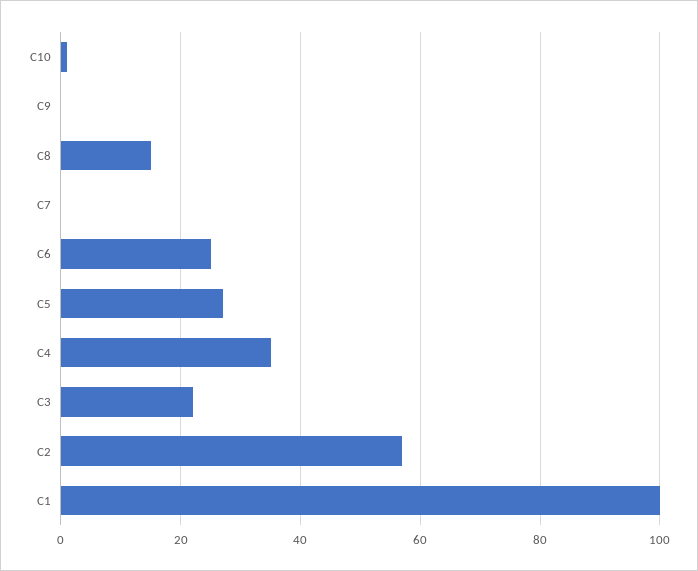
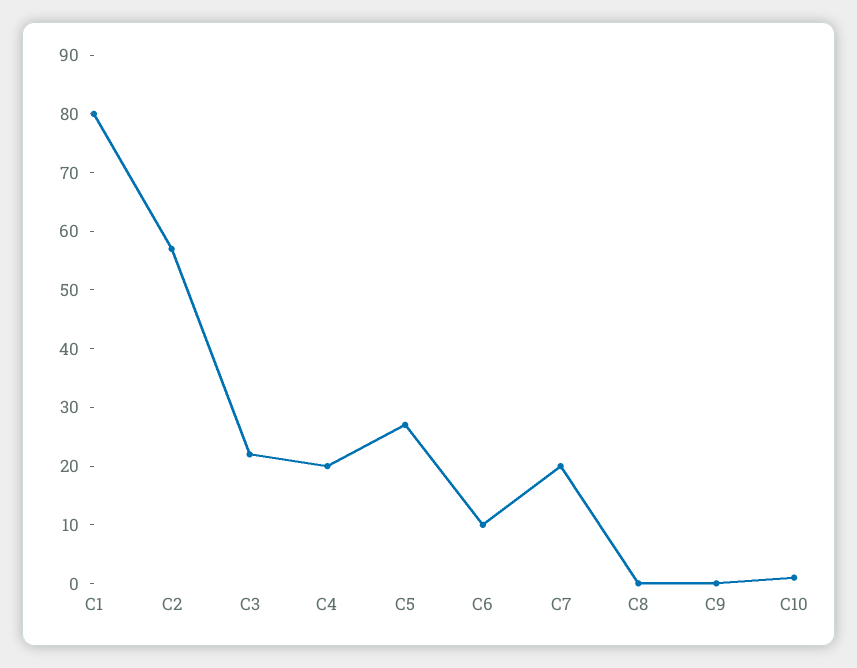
  {
    "C10": 0,
    "C9": 0,
-   "C8": 15,
+   "C8": 0,
-   "C7": 0,
+   "C7": 20,
-   "C6": 25,
+   "C6": 10,
    "C5": 25,
-   "C4": 35,
+   "C4": 20,
    "C3": 20,
    "C2": 55,
-   "C1": 100
+   "C1": 80
  }

